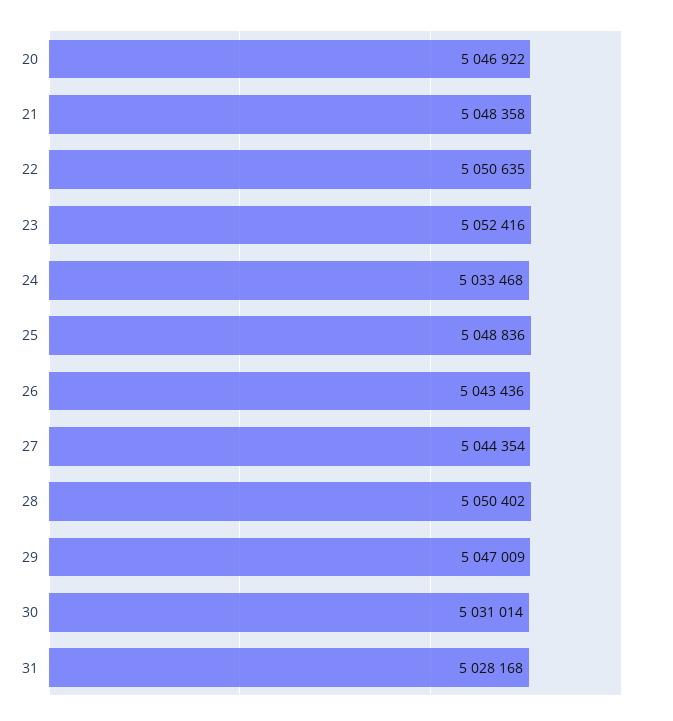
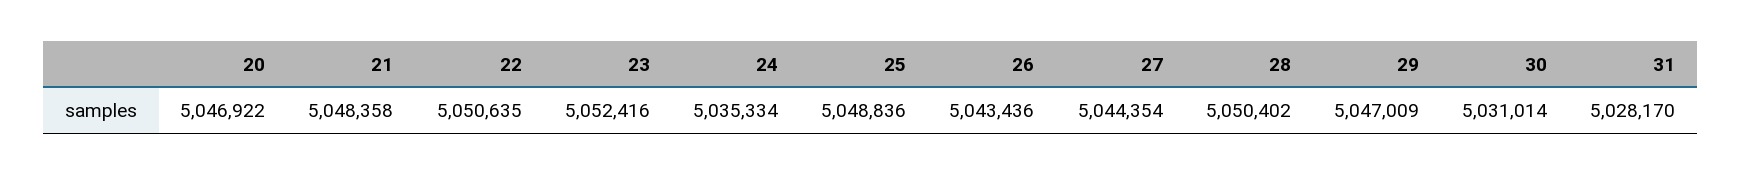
  {
    "20": 5046922,
    "21": 5048358,
    "22": 5050635,
    "23": 5052416,
-   "24": 5033468,
+   "24": 5035334,
    "25": 5048836,
    "26": 5043436,
    "27": 5044354,
    "28": 5050402,
    "29": 5047009,
    "30": 5031014,
-   "31": 5028168
+   "31": 5028170
  }

